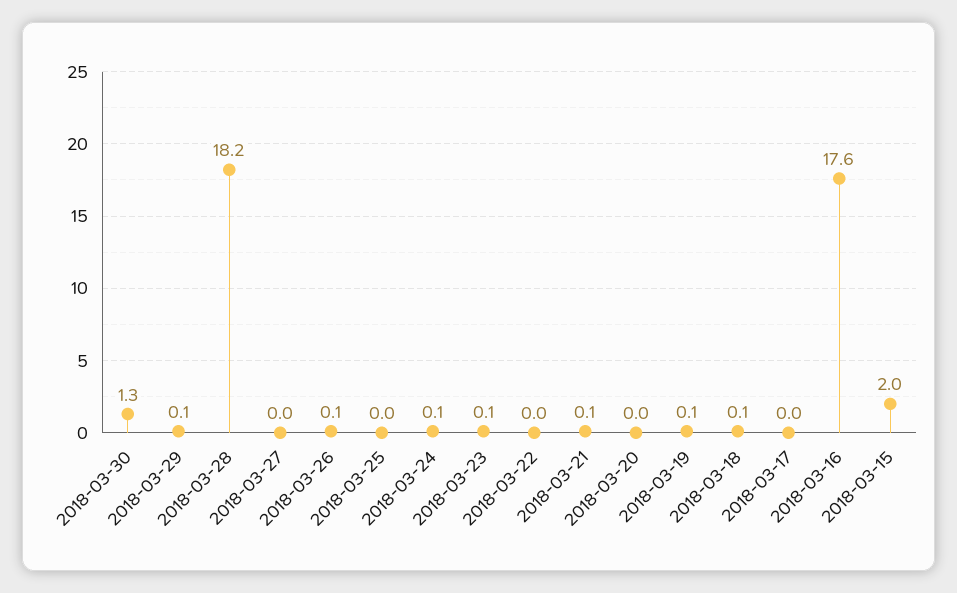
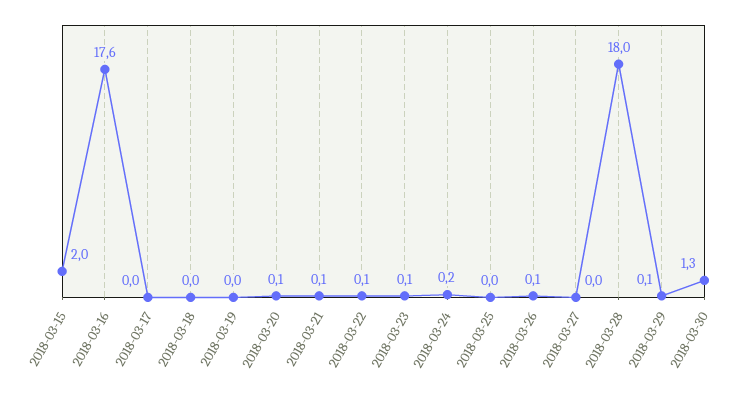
  {
    "2018-03-30": 1.3,
    "2018-03-29": 0.1,
-   "2018-03-28": 18.2,
+   "2018-03-28": 18,
    "2018-03-27": 0,
    "2018-03-26": 0.1,
    "2018-03-25": 0,
-   "2018-03-24": 0.1,
+   "2018-03-24": 0.2,
    "2018-03-23": 0.1,
-   "2018-03-22": 0,
+   "2018-03-22": 0.1,
    "2018-03-21": 0.1,
-   "2018-03-20": 0,
+   "2018-03-20": 0.1,
-   "2018-03-19": 0.1,
+   "2018-03-19": 0,
-   "2018-03-18": 0.1,
+   "2018-03-18": 0,
    "2018-03-17": 0,
    "2018-03-16": 17.6,
    "2018-03-15": 2
  }

